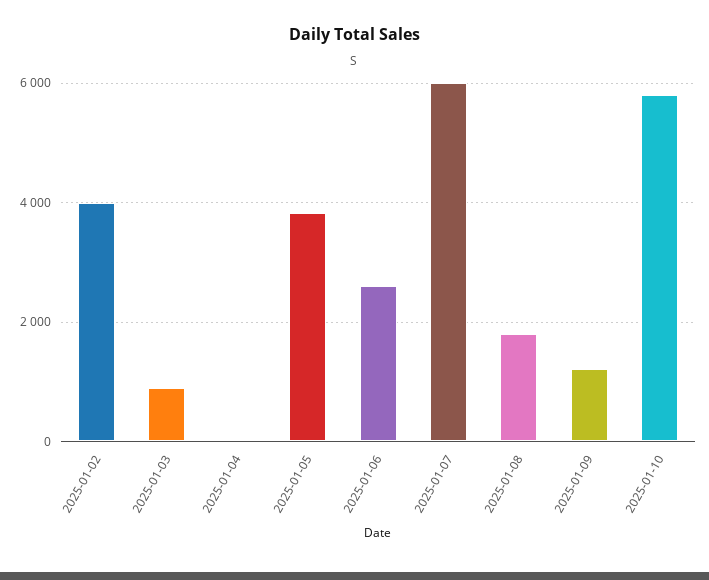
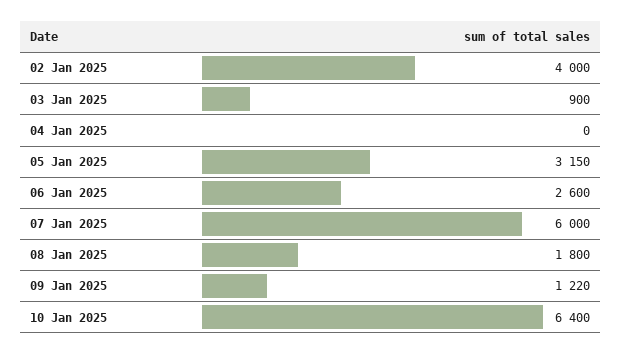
  {
    "2025-01-02": 4000,
    "2025-01-03": 900,
    "2025-01-04": 0,
-   "2025-01-05": 3800,
+   "2025-01-05": 3150,
    "2025-01-06": 2600,
    "2025-01-07": 6000,
    "2025-01-08": 1800,
    "2025-01-09": 1220,
-   "2025-01-10": 5800
+   "2025-01-10": 6400
  }

